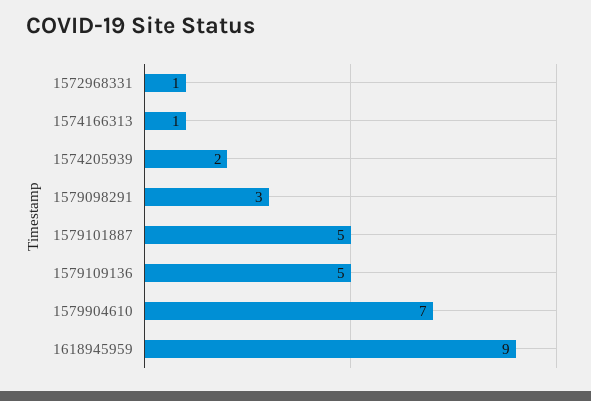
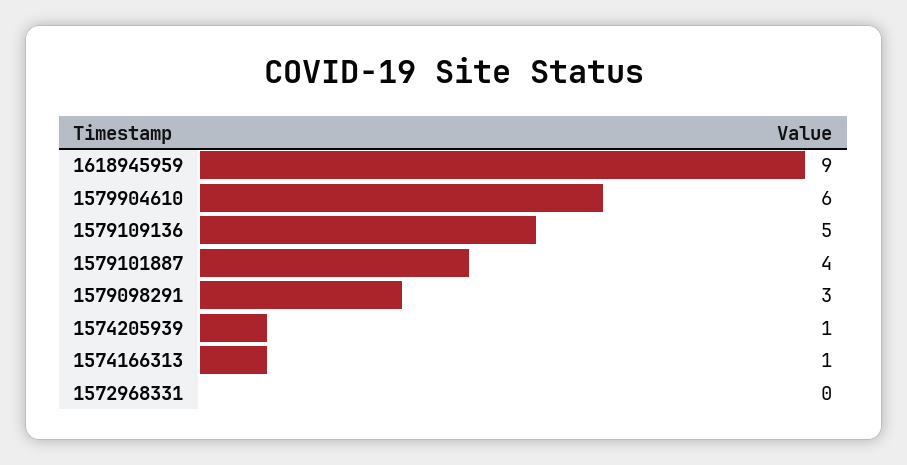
  {
-   "1572968331": 1,
+   "1572968331": 0,
    "1574166313": 1,
-   "1574205939": 2,
+   "1574205939": 1,
    "1579098291": 3,
-   "1579101887": 5,
+   "1579101887": 4,
    "1579109136": 5,
-   "1579904610": 7,
+   "1579904610": 6,
    "1618945959": 9
  }

